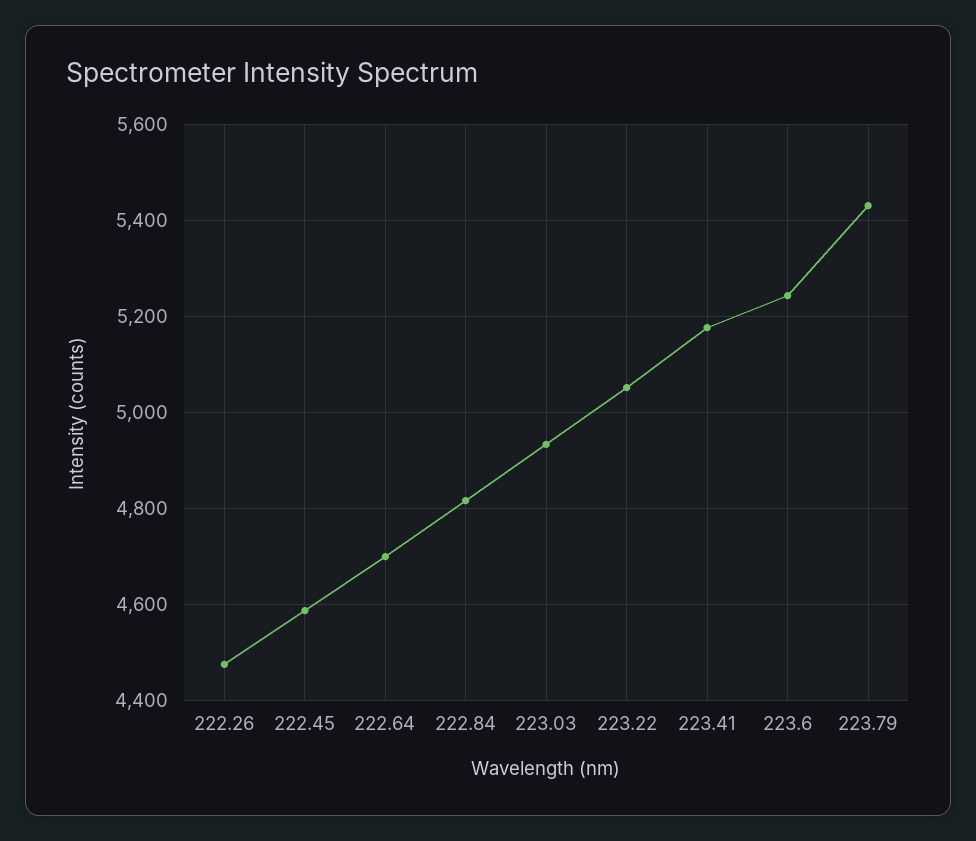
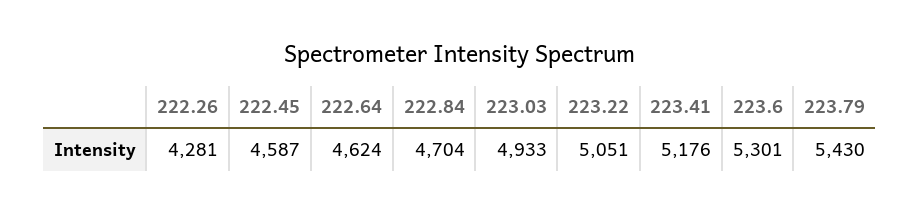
  {
-   "222.26": 4480,
+   "222.26": 4281,
    "222.45": 4587,
-   "222.64": 4700,
+   "222.64": 4624,
-   "222.84": 4820,
+   "222.84": 4704,
    "223.03": 4933,
    "223.22": 5051,
    "223.41": 5176,
-   "223.6": 5240,
+   "223.6": 5301,
    "223.79": 5430
  }

